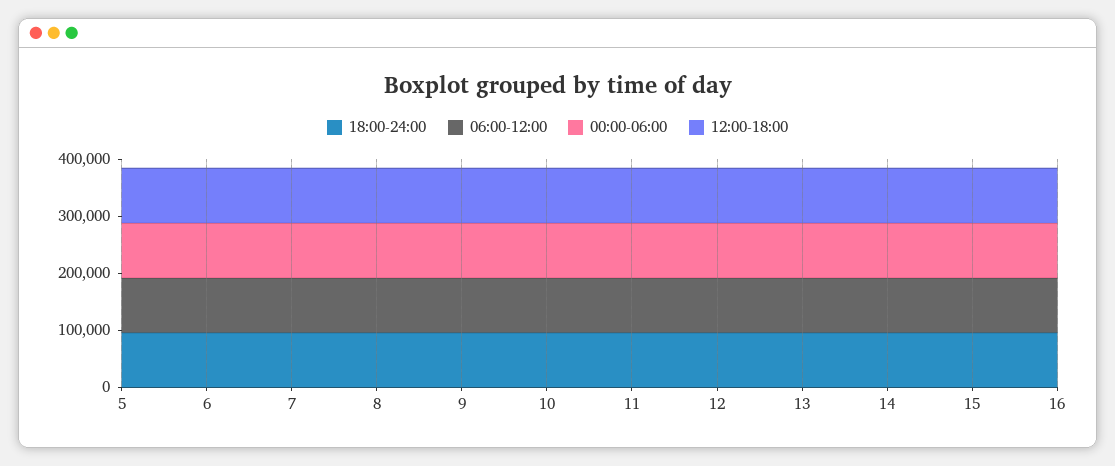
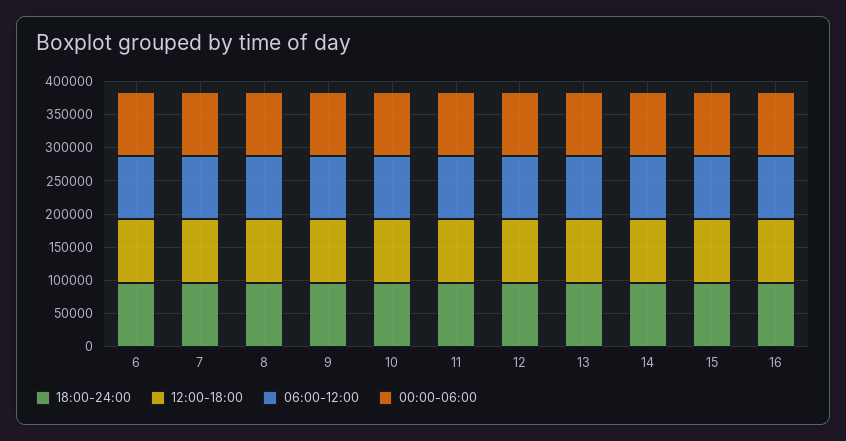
  {
    "18:00-24:00": {
-     "5": 100000,
      "6": 100000,
      "7": 100000,
      "8": 100000,
      "9": 100000,
      "10": 100000,
      "11": 100000,
      "12": 100000,
      "13": 100000,
      "14": 100000,
      "15": 100000,
      "16": 100000
    },
    "06:00-12:00": {
-     "5": 100000,
      "6": 100000,
      "7": 100000,
      "8": 100000,
      "9": 100000,
      "10": 100000,
      "11": 100000,
      "12": 100000,
      "13": 100000,
      "14": 100000,
      "15": 100000,
      "16": 100000
    },
    "00:00-06:00": {
-     "5": 100000,
      "6": 100000,
      "7": 100000,
      "8": 100000,
      "9": 100000,
      "10": 100000,
      "11": 100000,
      "12": 100000,
      "13": 100000,
      "14": 100000,
      "15": 100000,
      "16": 100000
    },
    "12:00-18:00": {
-     "5": 100000,
      "6": 100000,
      "7": 100000,
      "8": 100000,
      "9": 100000,
      "10": 100000,
      "11": 100000,
      "12": 100000,
      "13": 100000,
      "14": 100000,
      "15": 100000,
      "16": 100000
    }
  }

